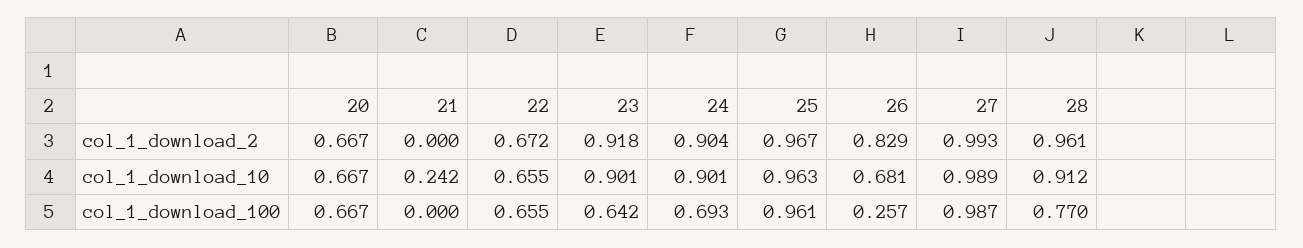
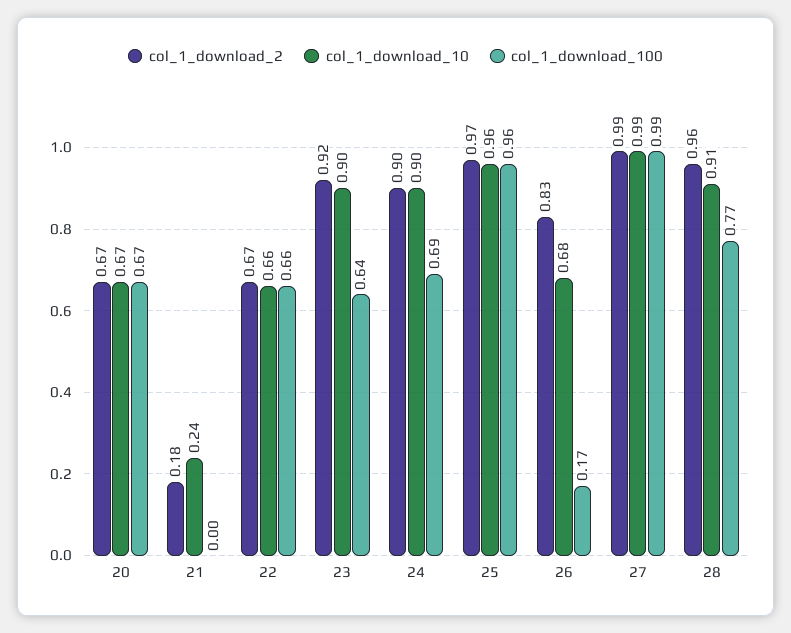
  {
    "col_1_download_2": {
      "20": 0.667,
-     "21": 0,
+     "21": 0.18,
      "22": 0.672,
      "23": 0.918,
      "24": 0.904,
      "25": 0.967,
      "26": 0.829,
      "27": 0.993,
      "28": 0.961
    },
    "col_1_download_10": {
      "20": 0.667,
      "21": 0.242,
      "22": 0.655,
      "23": 0.901,
      "24": 0.901,
      "25": 0.963,
      "26": 0.681,
      "27": 0.989,
      "28": 0.912
    },
    "col_1_download_100": {
      "20": 0.667,
      "21": 0,
      "22": 0.655,
      "23": 0.642,
      "24": 0.693,
      "25": 0.961,
-     "26": 0.257,
+     "26": 0.17,
      "27": 0.987,
      "28": 0.77
    }
  }

